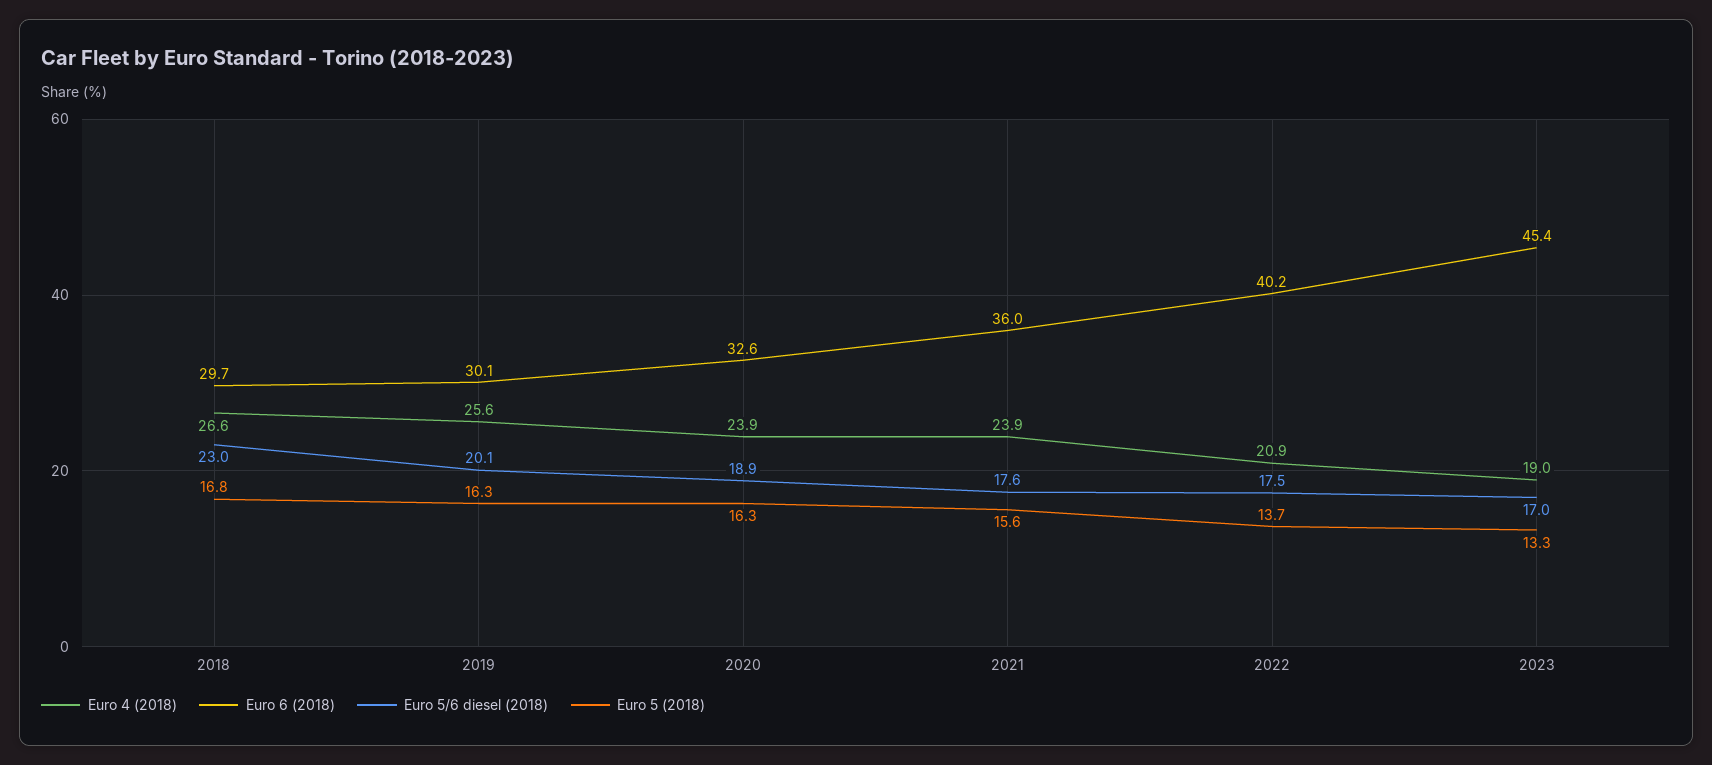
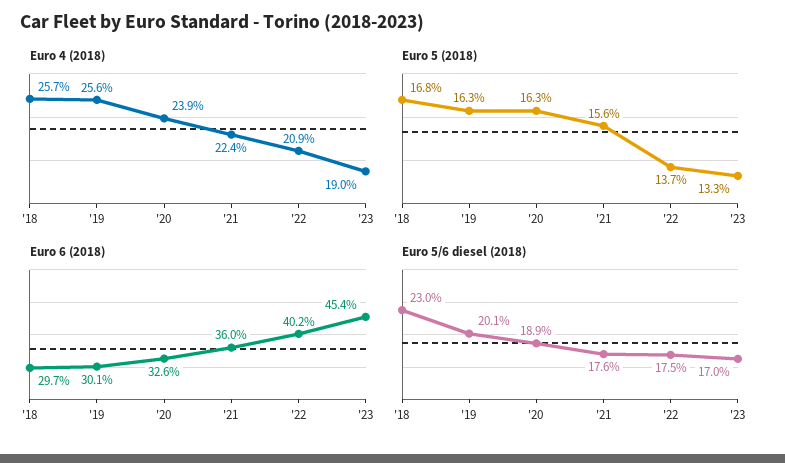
  {
    "Euro 4 (2018)": {
-     "2018": 26.6,
+     "2018": 25.7,
      "2019": 25.6,
      "2020": 23.9,
-     "2021": 23.9,
+     "2021": 22.4,
      "2022": 20.9,
      "2023": 19
    },
    "Euro 6 (2018)": {
      "2018": 29.7,
      "2019": 30.1,
      "2020": 32.6,
      "2021": 36,
      "2022": 40.2,
      "2023": 45.4
    },
    "Euro 5/6 diesel (2018)": {
      "2018": 23,
      "2019": 20.1,
      "2020": 18.9,
      "2021": 17.6,
      "2022": 17.5,
      "2023": 17
    },
    "Euro 5 (2018)": {
      "2018": 16.8,
      "2019": 16.3,
      "2020": 16.3,
      "2021": 15.6,
      "2022": 13.7,
      "2023": 13.3
    }
  }

